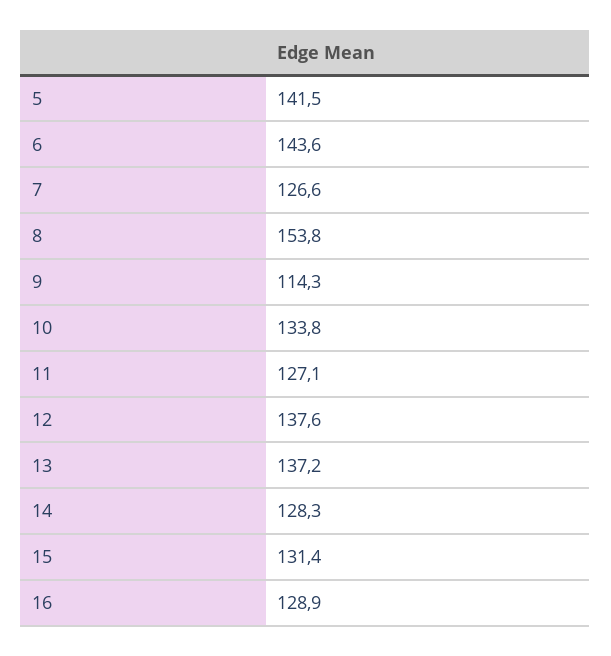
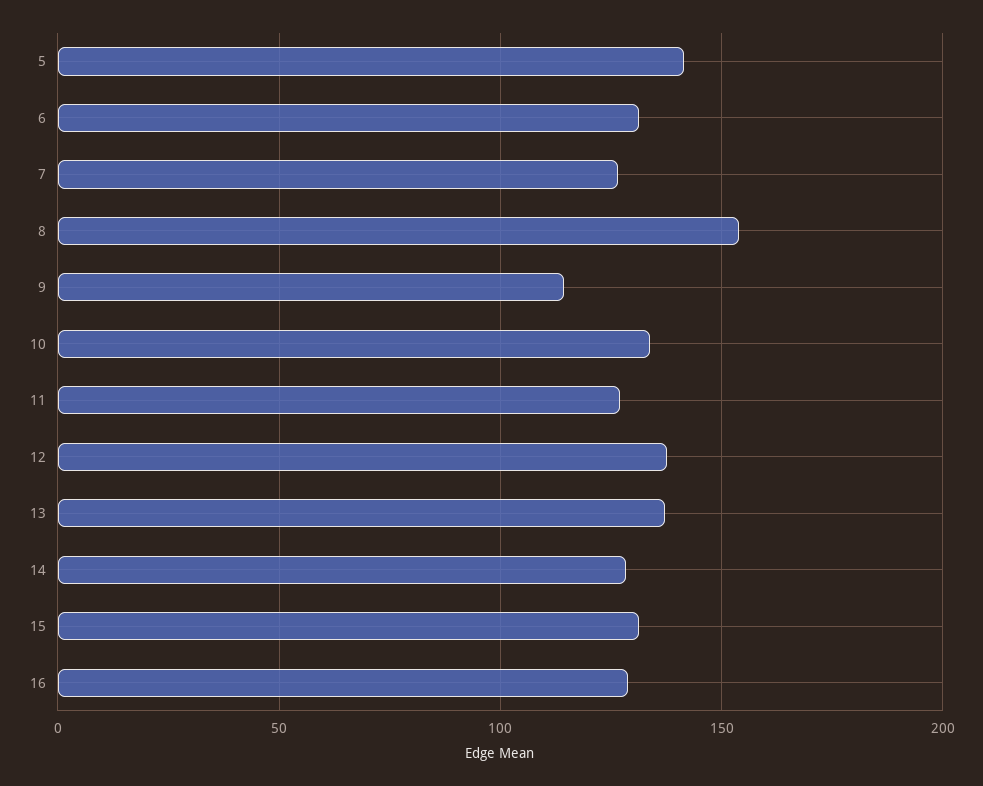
  {
    "5": 141.5,
-   "6": 143.6,
+   "6": 130,
    "7": 126.6,
    "8": 153.8,
    "9": 114.3,
    "10": 133.8,
    "11": 127.1,
    "12": 137.6,
    "13": 137.2,
    "14": 128.3,
    "15": 131.4,
    "16": 128.9
  }

